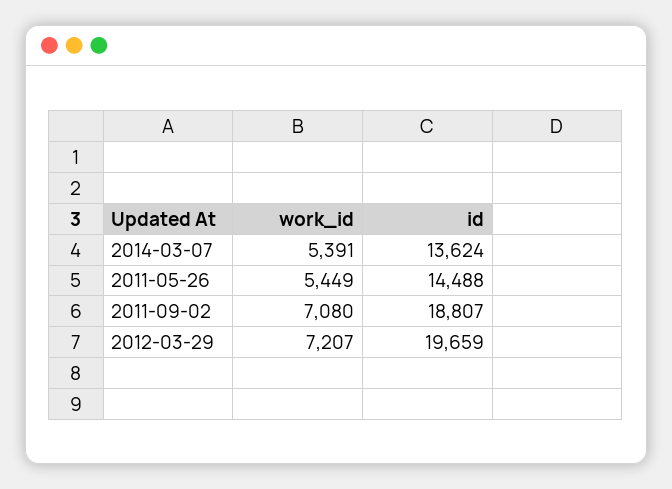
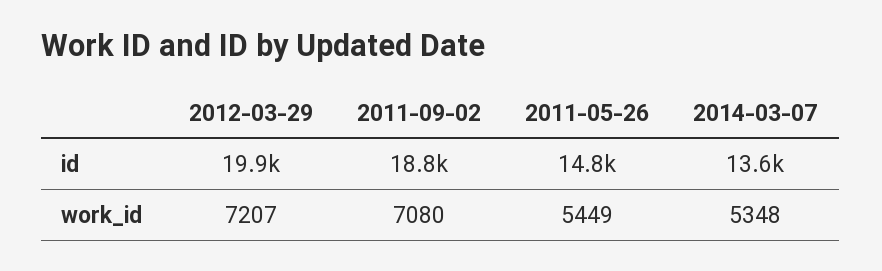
  {
    "work_id": {
-     "2014-03-07": 5391,
+     "2014-03-07": 5348,
      "2011-05-26": 5449,
      "2011-09-02": 7080,
      "2012-03-29": 7207
    },
    "id": {
      "2014-03-07": 13624,
-     "2011-05-26": 14488,
+     "2011-05-26": 14800,
      "2011-09-02": 18807,
-     "2012-03-29": 19659
+     "2012-03-29": 19900
    }
  }

